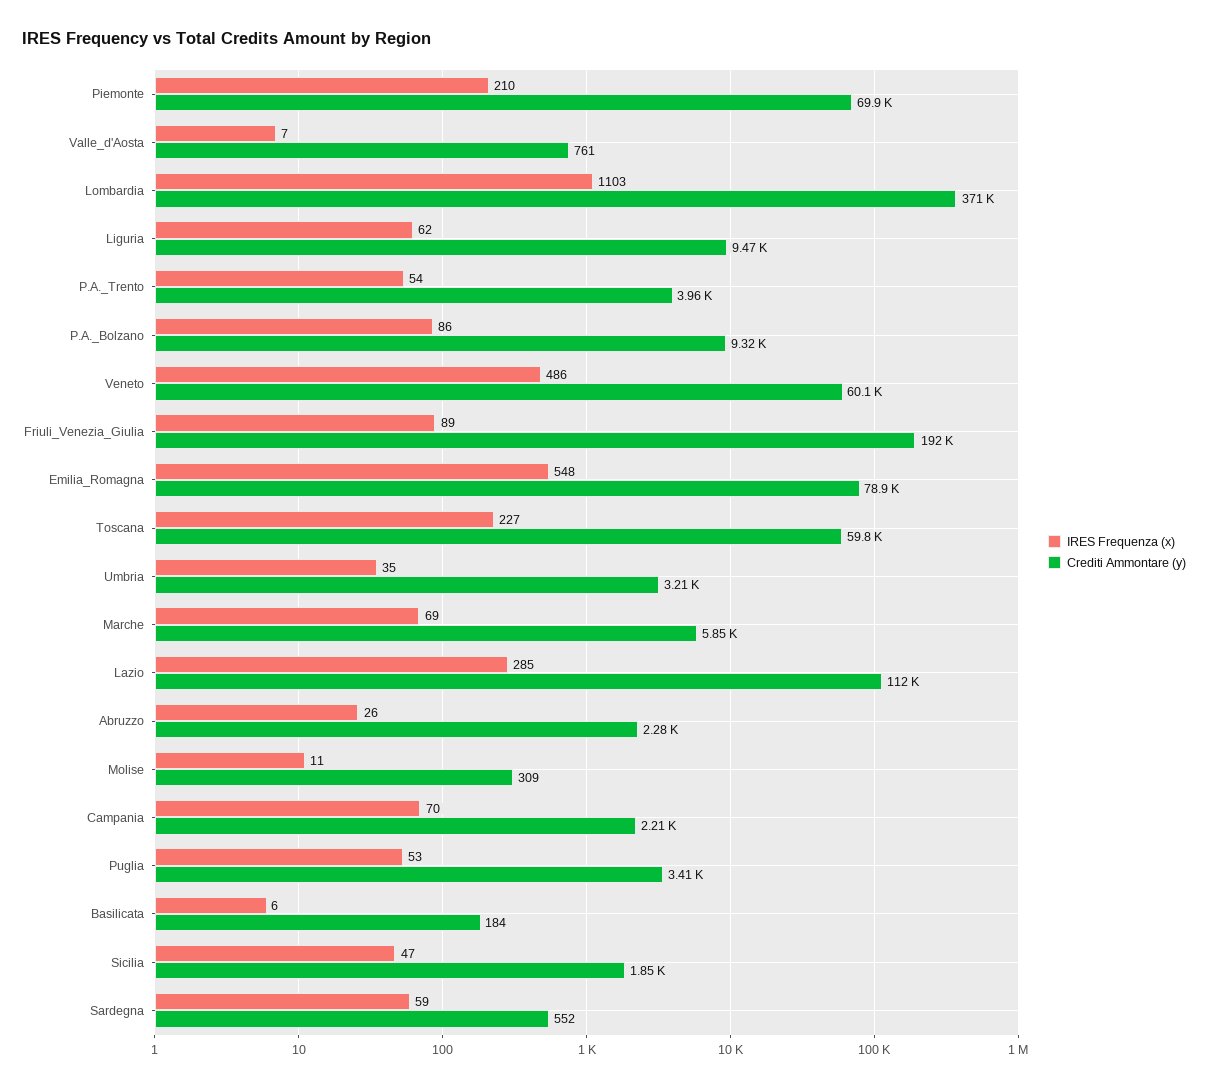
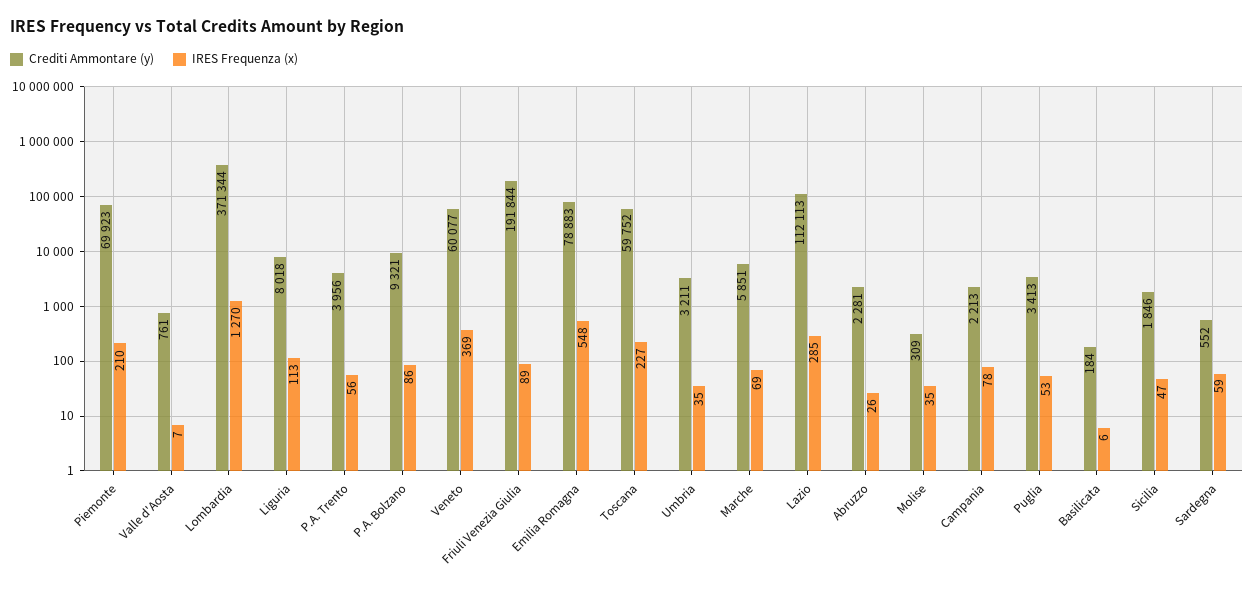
  {
    "IRES Frequenza (x)": {
      "Piemonte": 210,
      "Valle_d'Aosta": 7,
-     "Lombardia": 1103,
+     "Lombardia": 1270,
-     "Liguria": 62,
+     "Liguria": 113,
-     "P.A._Trento": 54,
+     "P.A._Trento": 56,
      "P.A._Bolzano": 86,
-     "Veneto": 486,
+     "Veneto": 369,
      "Friuli_Venezia_Giulia": 89,
      "Emilia_Romagna": 548,
      "Toscana": 227,
      "Umbria": 35,
      "Marche": 69,
      "Lazio": 285,
      "Abruzzo": 26,
-     "Molise": 11,
+     "Molise": 35,
-     "Campania": 70,
+     "Campania": 78,
      "Puglia": 53,
      "Basilicata": 6,
      "Sicilia": 47,
      "Sardegna": 59
    },
    "Crediti Ammontare (y)": {
      "Piemonte": 69923,
      "Valle_d'Aosta": 761,
      "Lombardia": 371344,
-     "Liguria": 9470,
+     "Liguria": 8018,
      "P.A._Trento": 3956,
      "P.A._Bolzano": 9321,
      "Veneto": 60077,
      "Friuli_Venezia_Giulia": 191844,
      "Emilia_Romagna": 78883,
      "Toscana": 59752,
      "Umbria": 3211,
      "Marche": 5851,
      "Lazio": 112113,
      "Abruzzo": 2281,
      "Molise": 309,
      "Campania": 2213,
      "Puglia": 3413,
      "Basilicata": 184,
      "Sicilia": 1846,
      "Sardegna": 552
    }
  }

